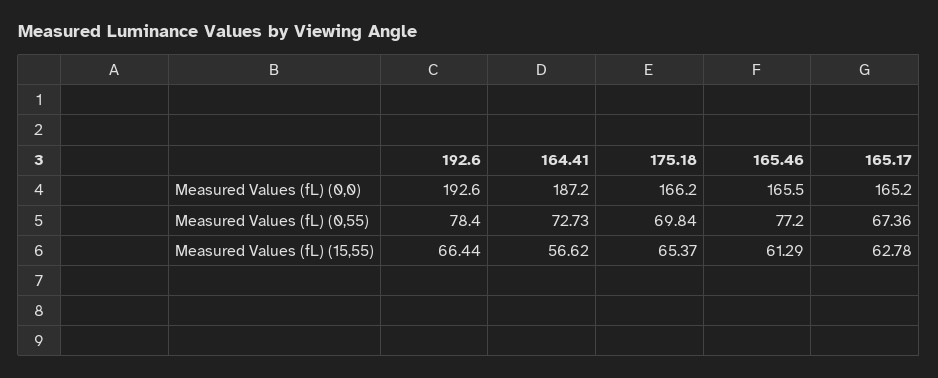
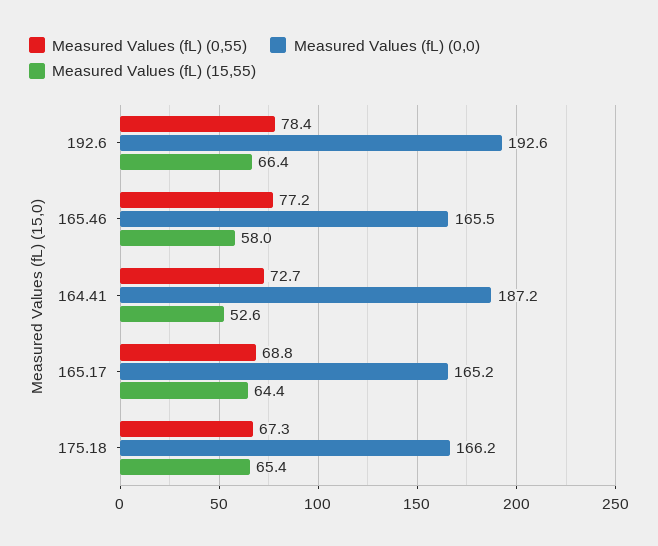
  {
    "Measured Values (fL) (0,0)": {
      "192.6": 192.6,
      "164.41": 187.2,
      "175.18": 166.2,
      "165.46": 165.5,
      "165.17": 165.2
    },
    "Measured Values (fL) (0,55)": {
      "192.6": 78.4,
      "164.41": 72.73,
-     "175.18": 69.84,
+     "175.18": 67.3,
      "165.46": 77.2,
-     "165.17": 67.36
+     "165.17": 68.8
    },
    "Measured Values (fL) (15,55)": {
      "192.6": 66.44,
-     "164.41": 56.62,
+     "164.41": 52.6,
      "175.18": 65.37,
-     "165.46": 61.29,
+     "165.46": 58,
-     "165.17": 62.78
+     "165.17": 64.4
    }
  }

